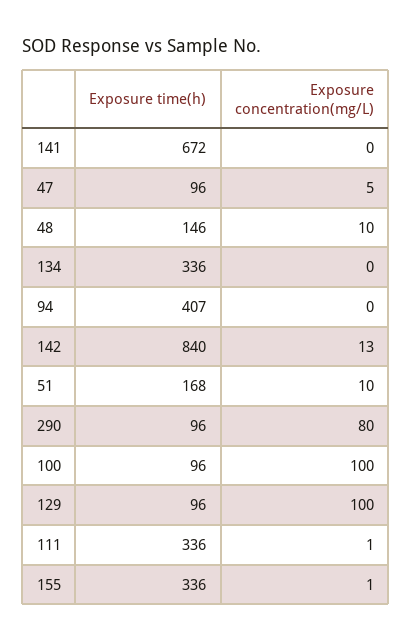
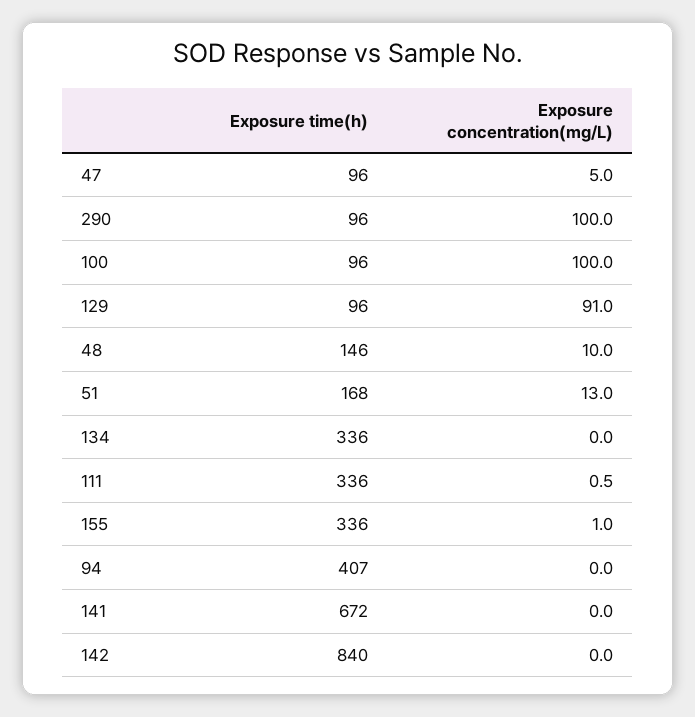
  {
    "Exposure time(h)": {
      "141": 672,
      "47": 96,
      "48": 146,
      "134": 336,
      "94": 407,
      "142": 840,
      "51": 168,
      "290": 96,
      "100": 96,
      "129": 96,
      "111": 336,
      "155": 336
    },
    "Exposure concentration(mg/L)": {
      "141": 0,
      "47": 5,
      "48": 10,
      "134": 0,
      "94": 0,
-     "142": 13,
+     "142": 0,
-     "51": 10,
+     "51": 13,
-     "290": 80,
+     "290": 100,
      "100": 100,
-     "129": 100,
+     "129": 91,
      "111": 0.5,
      "155": 1
    }
  }

